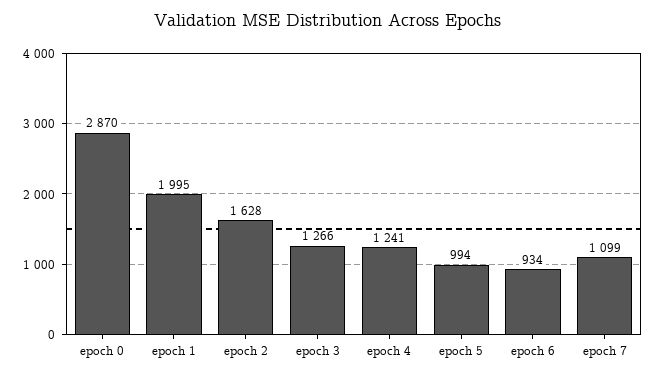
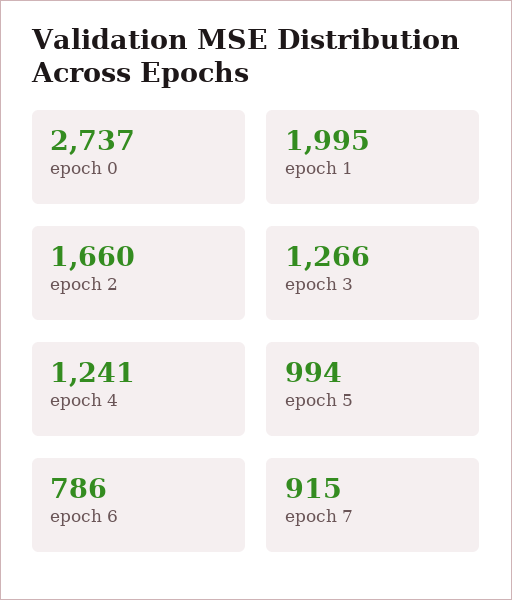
  {
-   "epoch 0": 2870,
+   "epoch 0": 2737,
    "epoch 1": 1995,
-   "epoch 2": 1628,
+   "epoch 2": 1660,
    "epoch 3": 1266,
    "epoch 4": 1241,
    "epoch 5": 994,
-   "epoch 6": 934,
+   "epoch 6": 786,
-   "epoch 7": 1099
+   "epoch 7": 915
  }

